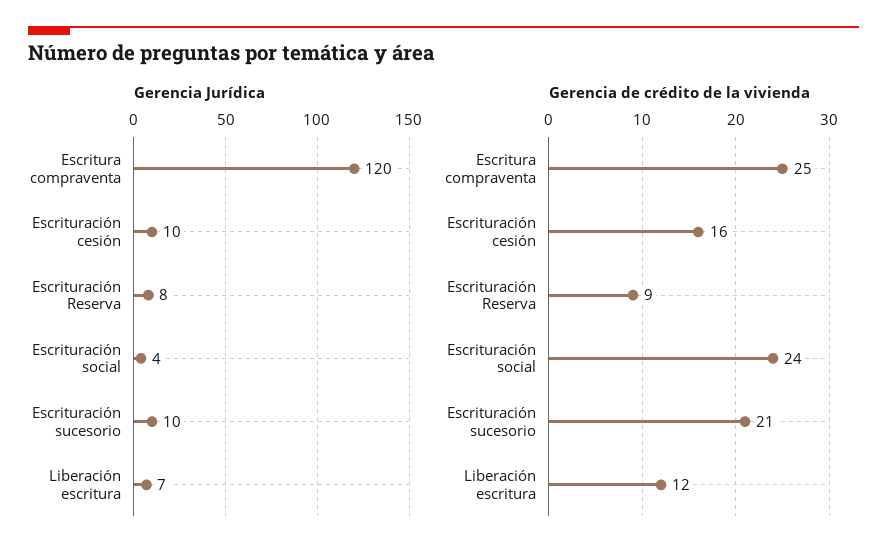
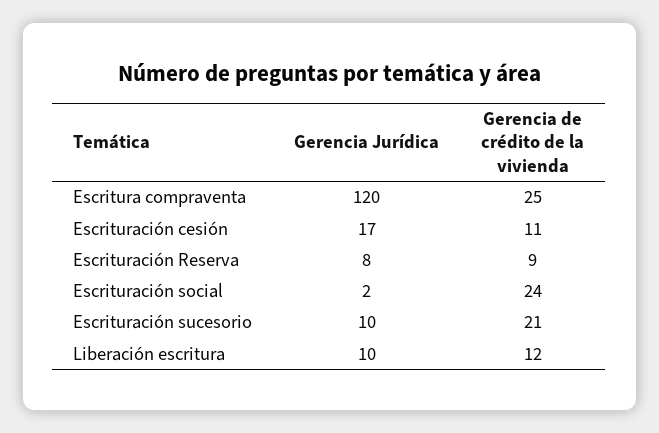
  {
    "Gerencia Jurídica": {
      "Escritura compraventa": 120,
-     "Escrituración cesión": 10,
+     "Escrituración cesión": 17,
      "Escrituración Reserva": 8,
-     "Escrituración social": 4,
+     "Escrituración social": 2,
      "Escrituración sucesorio": 10,
-     "Liberación escritura": 7
+     "Liberación escritura": 10
    },
    "Gerencia de crédito de la vivienda": {
      "Escritura compraventa": 25,
-     "Escrituración cesión": 16,
+     "Escrituración cesión": 11,
      "Escrituración Reserva": 9,
      "Escrituración social": 24,
      "Escrituración sucesorio": 21,
      "Liberación escritura": 12
    }
  }

